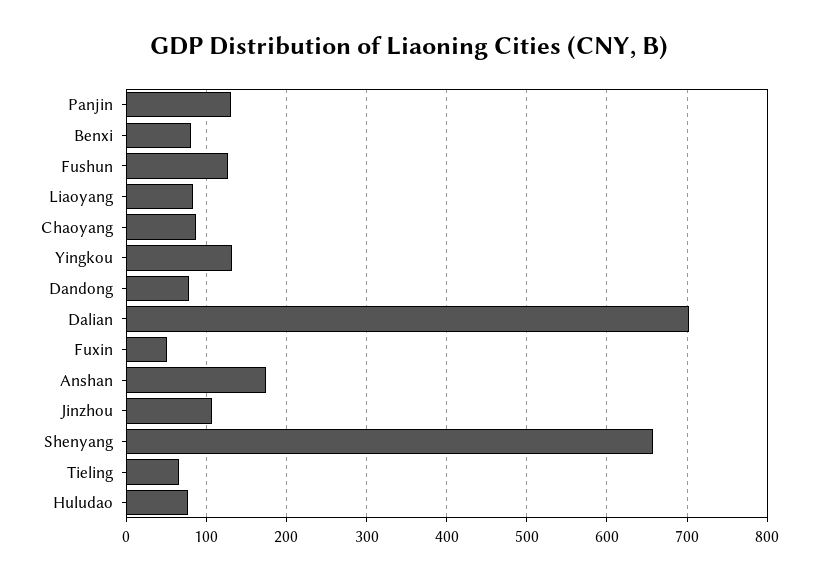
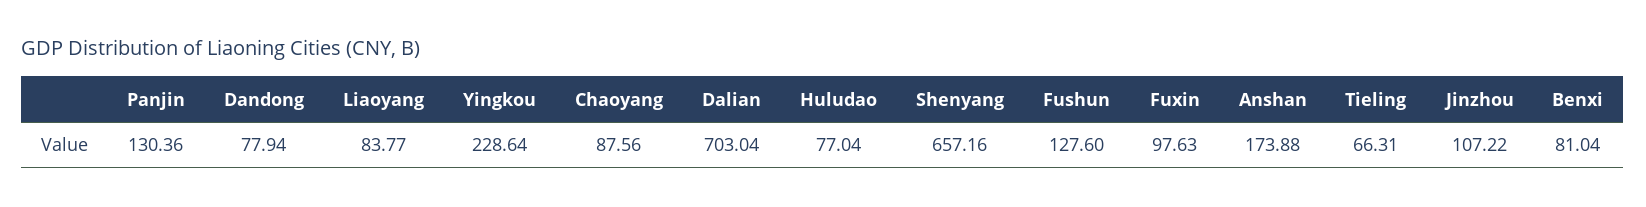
  {
    "Panjin": 130.36,
    "Benxi": 81.04,
    "Fushun": 127.6,
    "Liaoyang": 83.77,
    "Chaoyang": 87.56,
-   "Yingkou": 130,
+   "Yingkou": 228.64,
    "Dandong": 77.94,
    "Dalian": 703.04,
-   "Fuxin": 50,
+   "Fuxin": 97.63,
    "Anshan": 173.88,
    "Jinzhou": 107.22,
    "Shenyang": 657.16,
    "Tieling": 66.31,
    "Huludao": 77.04
  }

